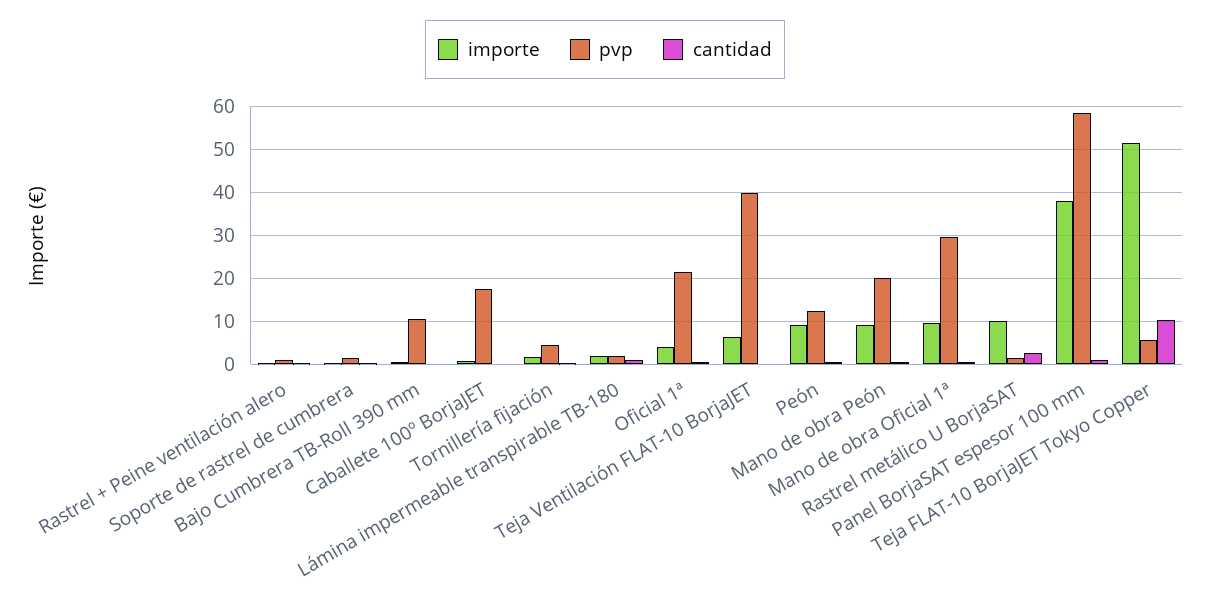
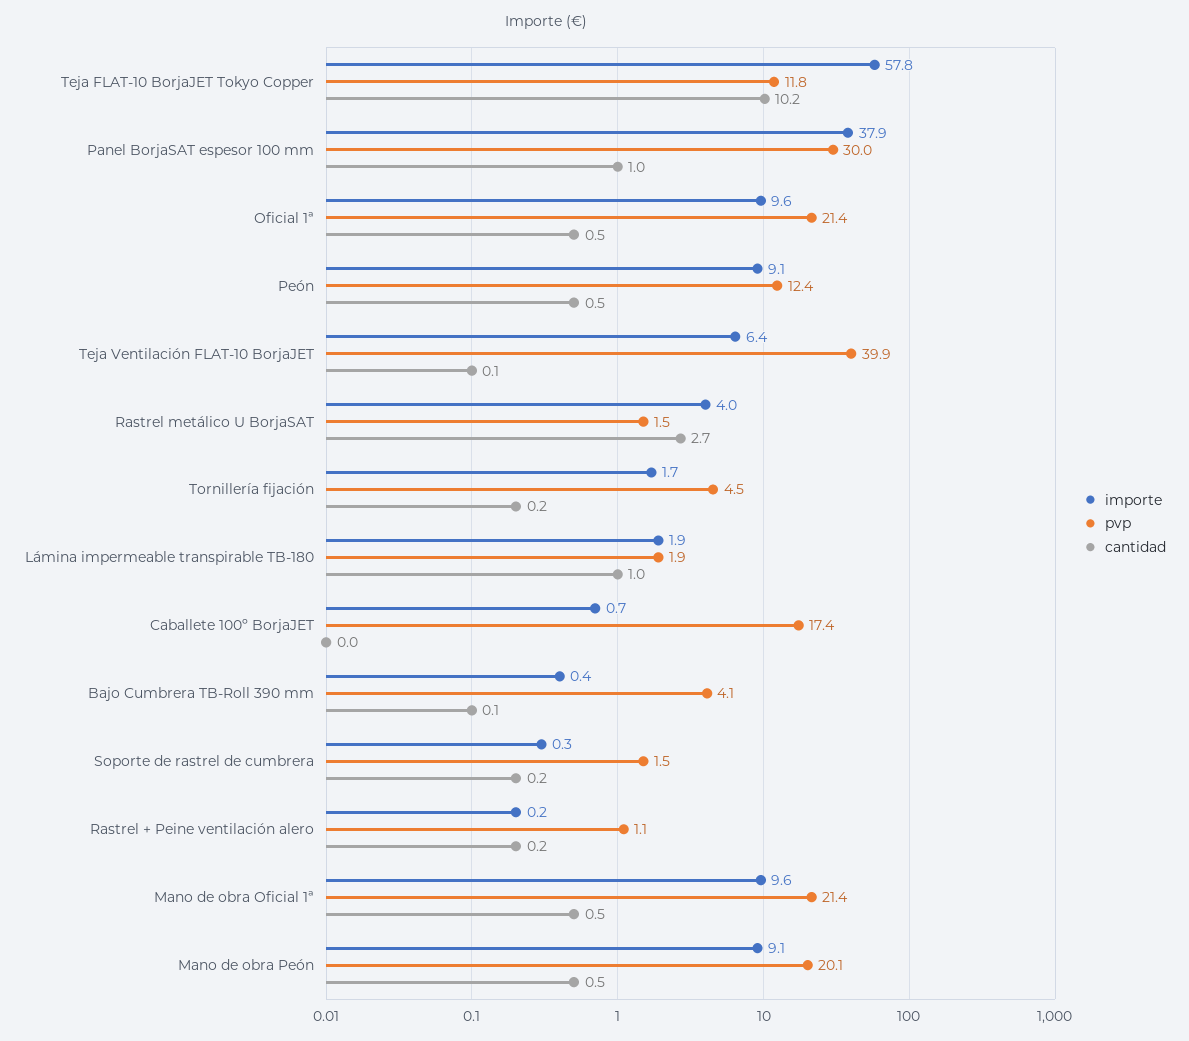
  {
    "importe": {
      "Rastrel + Peine ventilación alero": 0.2,
      "Soporte de rastrel de cumbrera": 0.3,
      "Bajo Cumbrera TB-Roll 390 mm": 0.4,
      "Caballete 100º BorjaJET": 0.7,
      "Tornillería fijación": 1.7,
      "Lámina impermeable transpirable TB-180": 1.9,
-     "Oficial 1ª": 4,
+     "Oficial 1ª": 9.6,
      "Teja Ventilación FLAT-10 BorjaJET": 6.4,
      "Peón": 9.1,
      "Mano de obra Peón": 9.1,
      "Mano de obra Oficial 1ª": 9.6,
-     "Rastrel metálico U BorjaSAT": 10,
+     "Rastrel metálico U BorjaSAT": 4,
      "Panel BorjaSAT espesor 100 mm": 37.9,
-     "Teja FLAT-10 BorjaJET Tokyo Copper": 52
+     "Teja FLAT-10 BorjaJET Tokyo Copper": 57.8
    },
    "pvp": {
      "Rastrel + Peine ventilación alero": 1.1,
      "Soporte de rastrel de cumbrera": 1.5,
-     "Bajo Cumbrera TB-Roll 390 mm": 10,
+     "Bajo Cumbrera TB-Roll 390 mm": 4.1,
      "Caballete 100º BorjaJET": 17.4,
      "Tornillería fijación": 4.5,
      "Lámina impermeable transpirable TB-180": 1.9,
      "Oficial 1ª": 21.4,
      "Teja Ventilación FLAT-10 BorjaJET": 39.9,
      "Peón": 12.4,
      "Mano de obra Peón": 20.1,
-     "Mano de obra Oficial 1ª": 30,
+     "Mano de obra Oficial 1ª": 21.4,
      "Rastrel metálico U BorjaSAT": 1.5,
-     "Panel BorjaSAT espesor 100 mm": 58,
+     "Panel BorjaSAT espesor 100 mm": 30,
-     "Teja FLAT-10 BorjaJET Tokyo Copper": 6
+     "Teja FLAT-10 BorjaJET Tokyo Copper": 11.8
    },
    "cantidad": {
      "Rastrel + Peine ventilación alero": 0.2,
      "Soporte de rastrel de cumbrera": 0.2,
      "Bajo Cumbrera TB-Roll 390 mm": 0.1,
      "Caballete 100º BorjaJET": 0,
      "Tornillería fijación": 0.2,
      "Lámina impermeable transpirable TB-180": 1,
      "Oficial 1ª": 0.5,
      "Teja Ventilación FLAT-10 BorjaJET": 0.1,
      "Peón": 0.5,
      "Mano de obra Peón": 0.5,
      "Mano de obra Oficial 1ª": 0.5,
      "Rastrel metálico U BorjaSAT": 2.7,
      "Panel BorjaSAT espesor 100 mm": 1,
      "Teja FLAT-10 BorjaJET Tokyo Copper": 10.2
    }
  }

